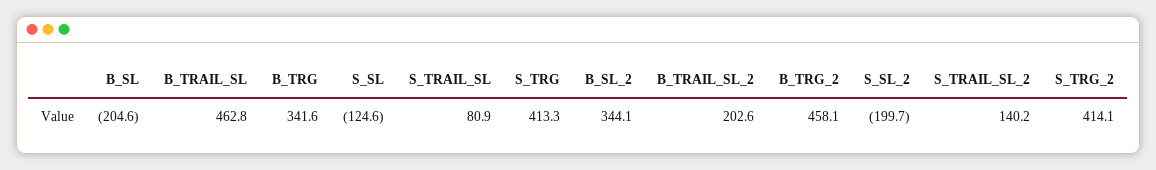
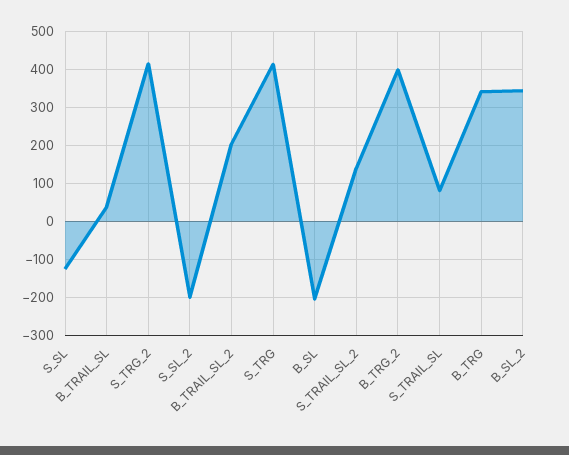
  {
    "B_SL": -204.6,
-   "B_TRAIL_SL": 462.8,
+   "B_TRAIL_SL": 40,
    "B_TRG": 341.6,
    "S_SL": -124.6,
    "S_TRAIL_SL": 80.9,
    "S_TRG": 413.3,
    "B_SL_2": 344.1,
    "B_TRAIL_SL_2": 202.6,
-   "B_TRG_2": 458.1,
+   "B_TRG_2": 400,
    "S_SL_2": -199.7,
    "S_TRAIL_SL_2": 140.2,
    "S_TRG_2": 414.1
  }

